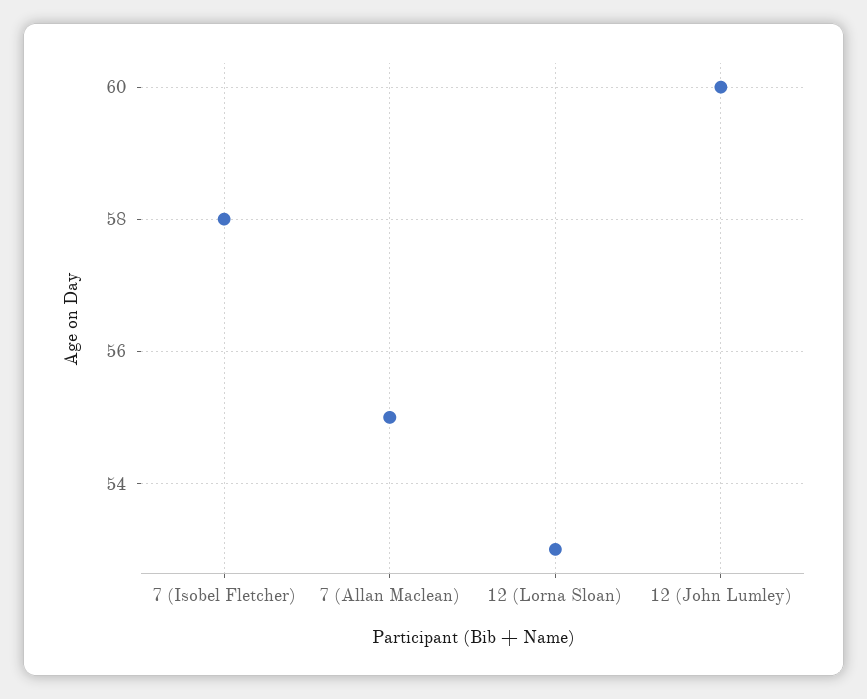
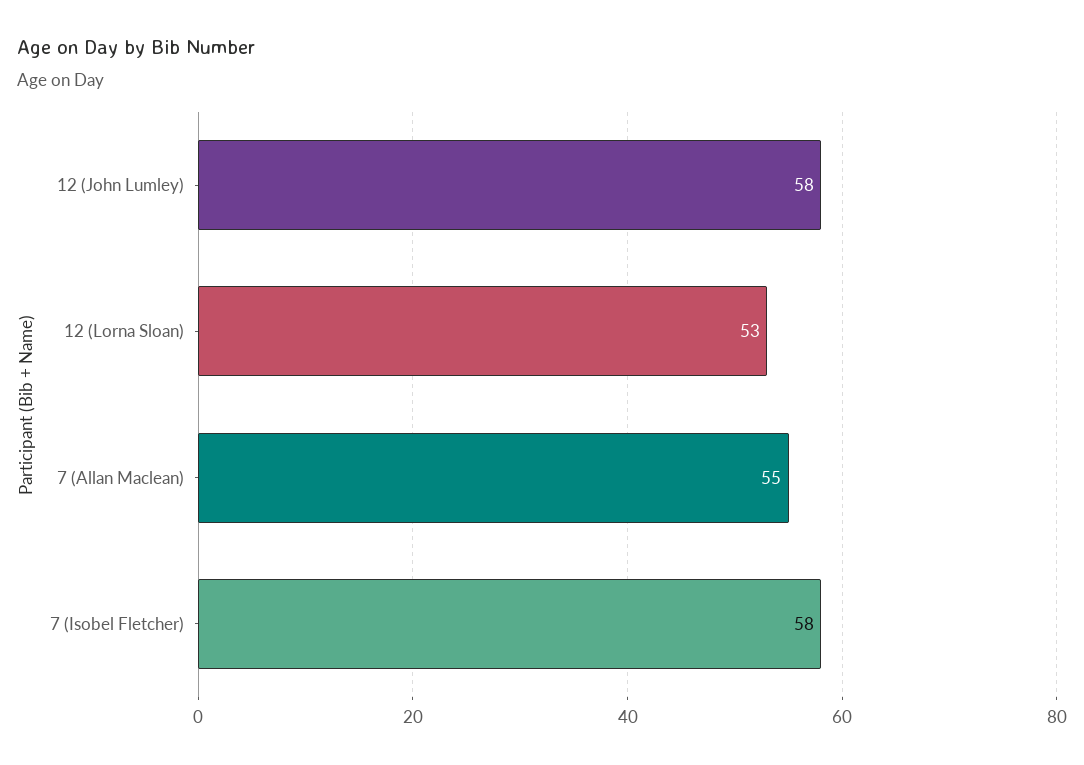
  {
    "7 (Isobel Fletcher)": 58,
    "7 (Allan Maclean)": 55,
    "12 (Lorna Sloan)": 53,
-   "12 (John Lumley)": 60
+   "12 (John Lumley)": 58
  }

